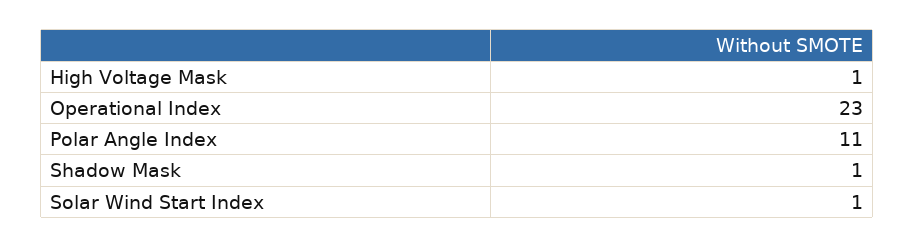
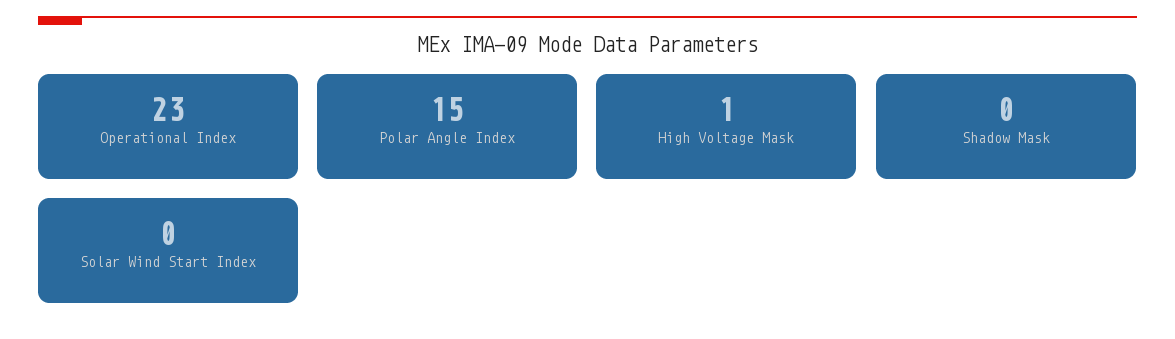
  {
    "High Voltage Mask": 1,
    "Operational Index": 23,
-   "Polar Angle Index": 11,
+   "Polar Angle Index": 15,
-   "Shadow Mask": 1,
+   "Shadow Mask": 0,
-   "Solar Wind Start Index": 1
+   "Solar Wind Start Index": 0
  }

